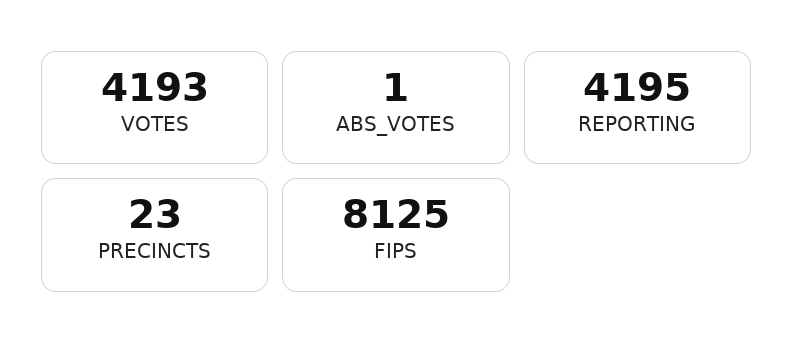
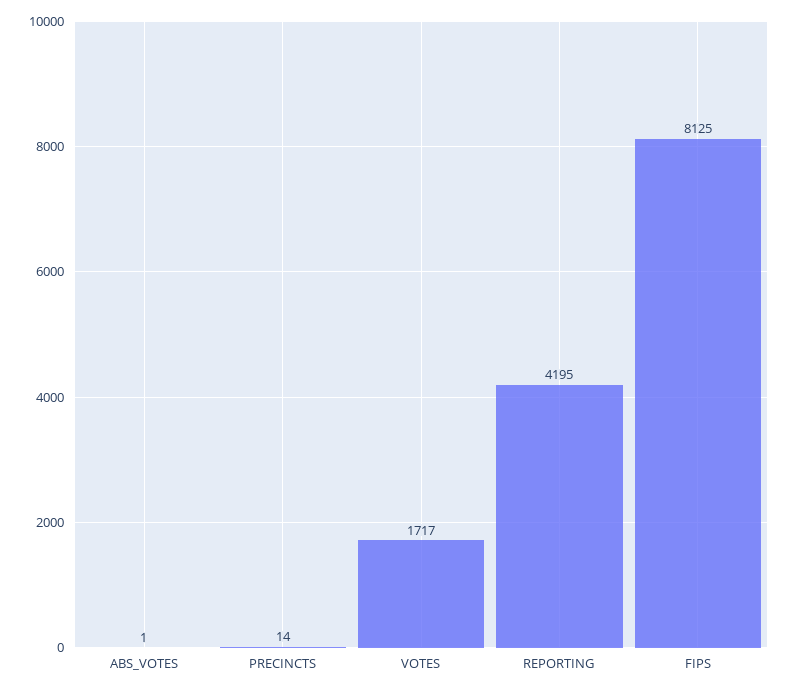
  {
-   "VOTES": 4193,
+   "VOTES": 1717,
    "ABS_VOTES": 1,
    "REPORTING": 4195,
-   "PRECINCTS": 23,
+   "PRECINCTS": 14,
    "FIPS": 8125
  }

